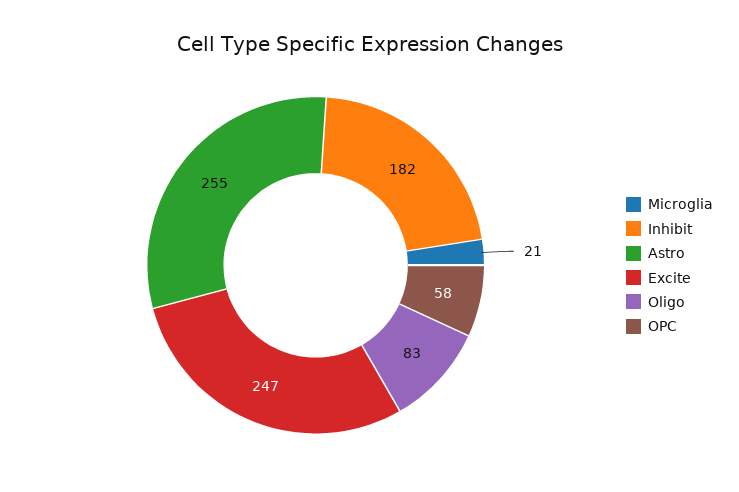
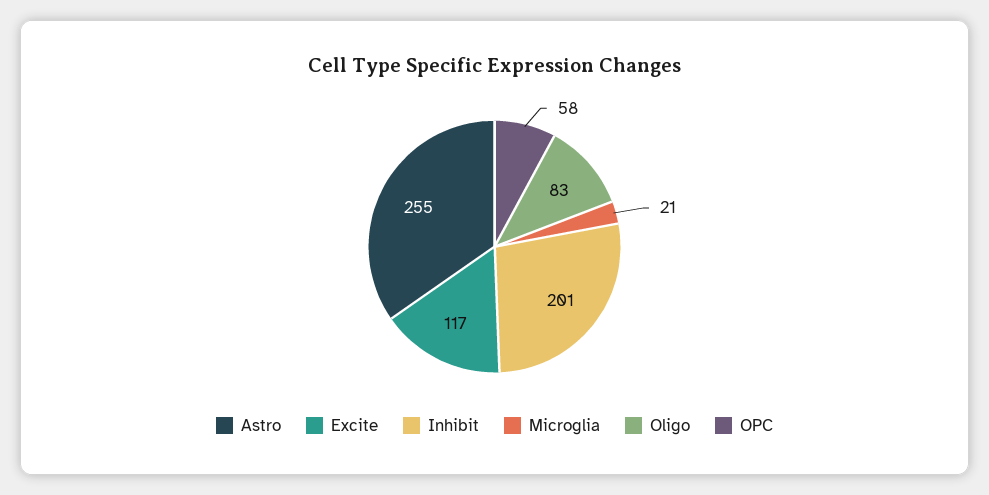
  {
    "Microglia": 21,
-   "Inhibit": 182,
+   "Inhibit": 201,
    "Astro": 255,
-   "Excite": 247,
+   "Excite": 117,
    "Oligo": 83,
    "OPC": 58
  }

